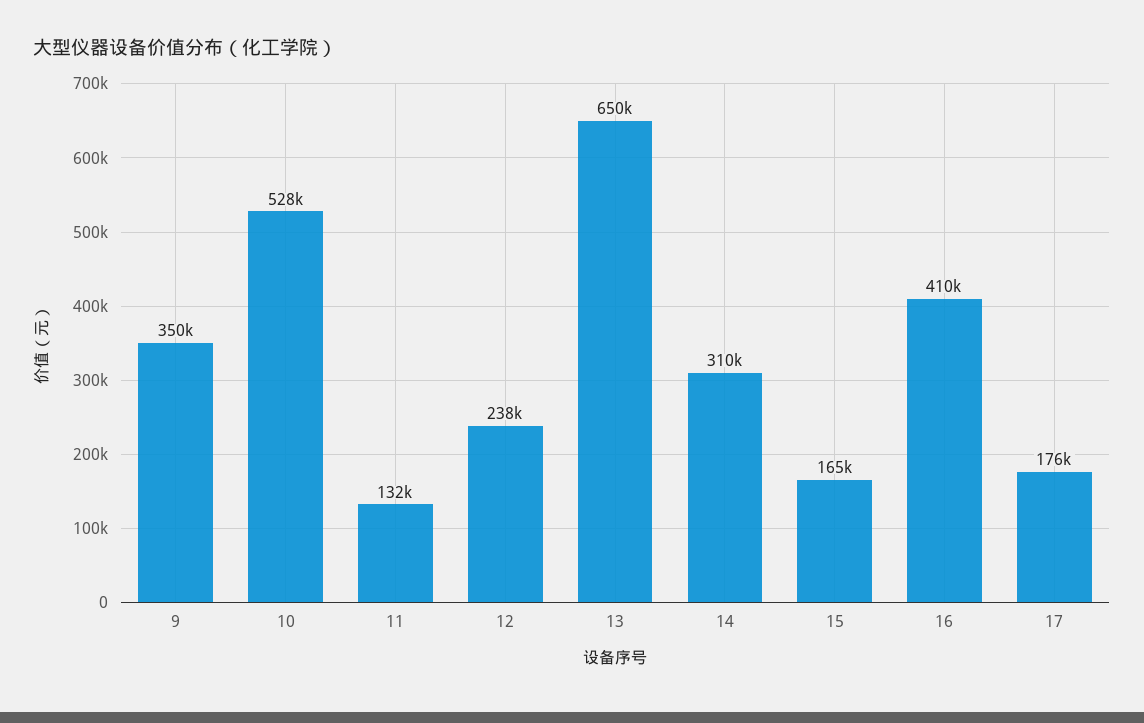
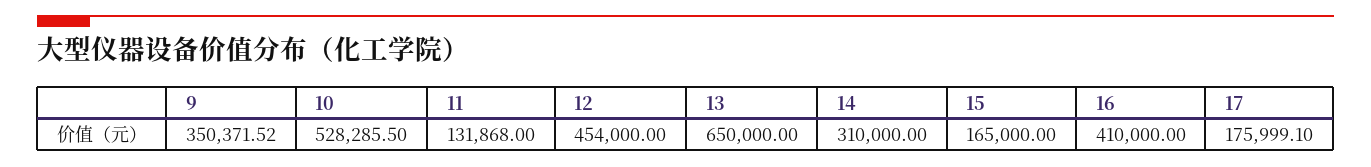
  {
    "9": 350371.52,
    "10": 528285.5,
    "11": 131868,
-   "12": 238000,
+   "12": 454000,
    "13": 650000,
    "14": 310000,
    "15": 165000,
    "16": 410000,
    "17": 175999.1
  }

